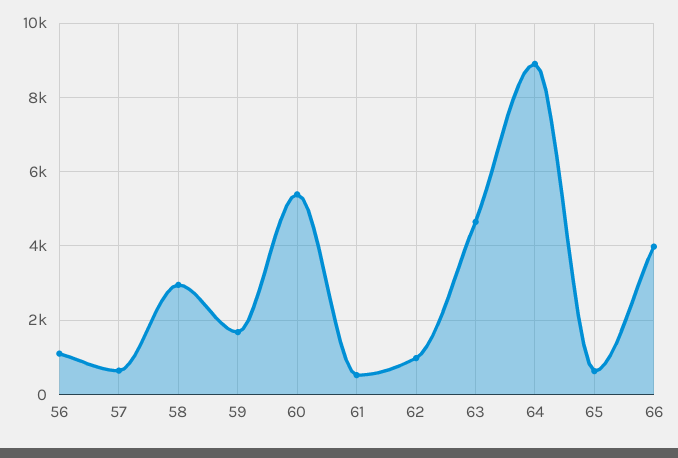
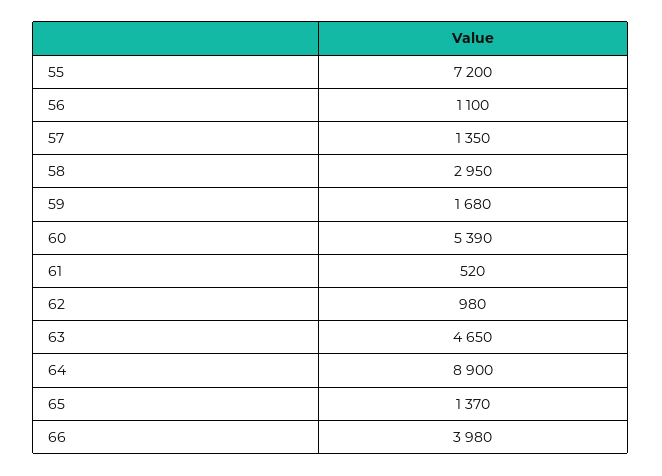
  {
    "56": 1100,
-   "57": 600,
+   "57": 1350,
    "58": 2950,
    "59": 1680,
    "60": 5390,
    "61": 520,
    "62": 980,
    "63": 4650,
    "64": 8900,
-   "65": 600,
+   "65": 1370,
-   "66": 3980
+   "66": 3980,
+   "55": 7200
  }

